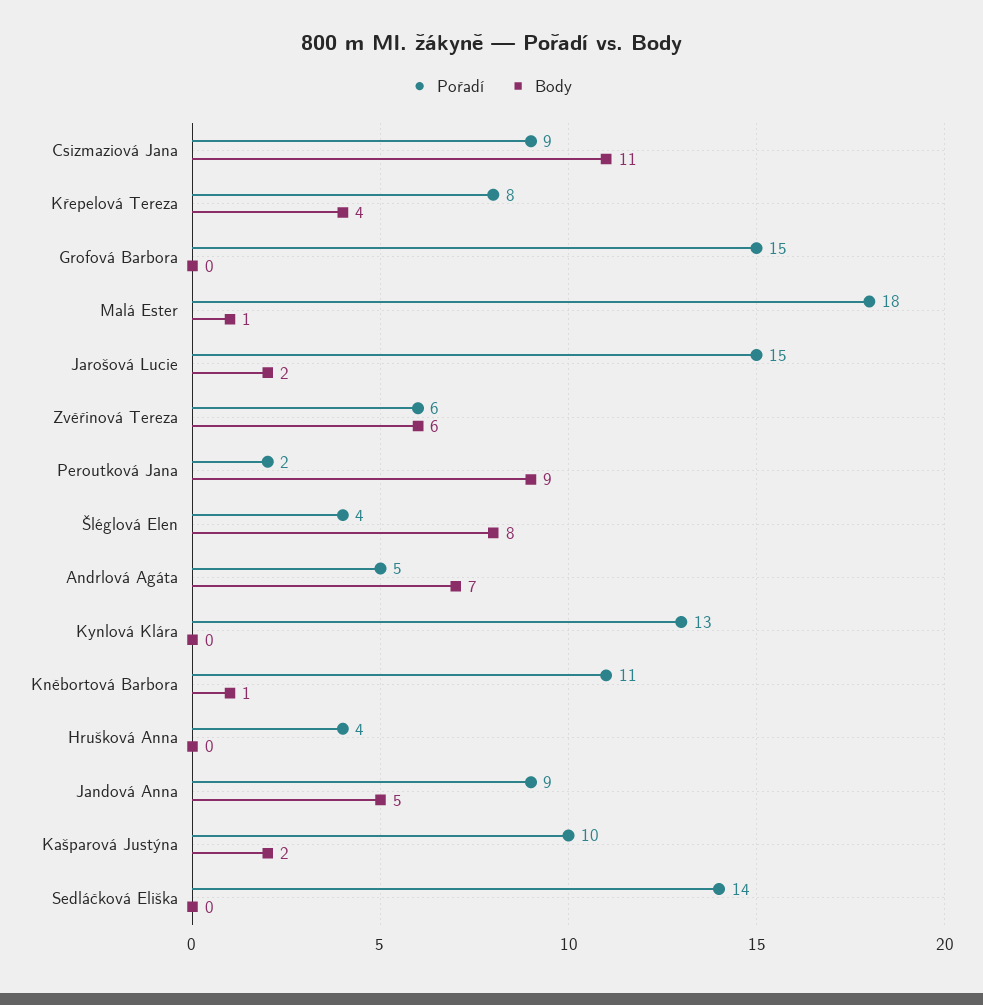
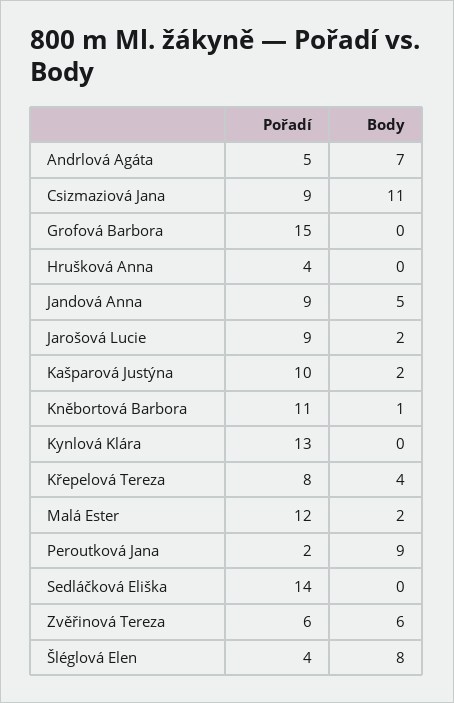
  {
    "Pořadí": {
      "Csizmaziová Jana": 9,
      "Křepelová Tereza": 8,
      "Grofová Barbora": 15,
-     "Malá Ester": 18,
+     "Malá Ester": 12,
-     "Jarošová Lucie": 15,
+     "Jarošová Lucie": 9,
      "Zvěřinová Tereza": 6,
      "Peroutková Jana": 2,
      "Šléglová Elen": 4,
      "Andrlová Agáta": 5,
      "Kynlová Klára": 13,
      "Kněbortová Barbora": 11,
      "Hrušková Anna": 4,
      "Jandová Anna": 9,
      "Kašparová Justýna": 10,
      "Sedláčková Eliška": 14
    },
    "Body": {
      "Csizmaziová Jana": 11,
      "Křepelová Tereza": 4,
      "Grofová Barbora": 0,
-     "Malá Ester": 1,
+     "Malá Ester": 2,
      "Jarošová Lucie": 2,
      "Zvěřinová Tereza": 6,
      "Peroutková Jana": 9,
      "Šléglová Elen": 8,
      "Andrlová Agáta": 7,
      "Kynlová Klára": 0,
      "Kněbortová Barbora": 1,
      "Hrušková Anna": 0,
      "Jandová Anna": 5,
      "Kašparová Justýna": 2,
      "Sedláčková Eliška": 0
    }
  }

